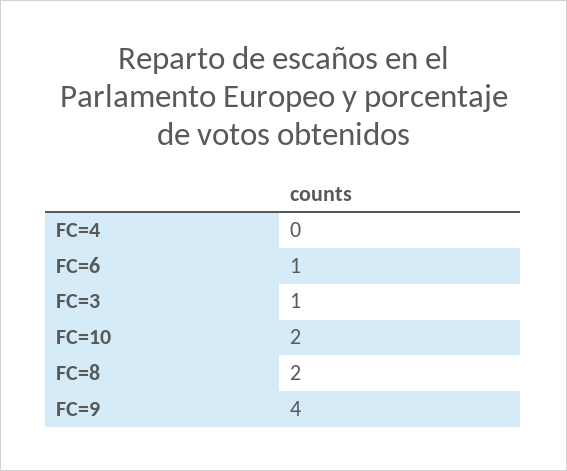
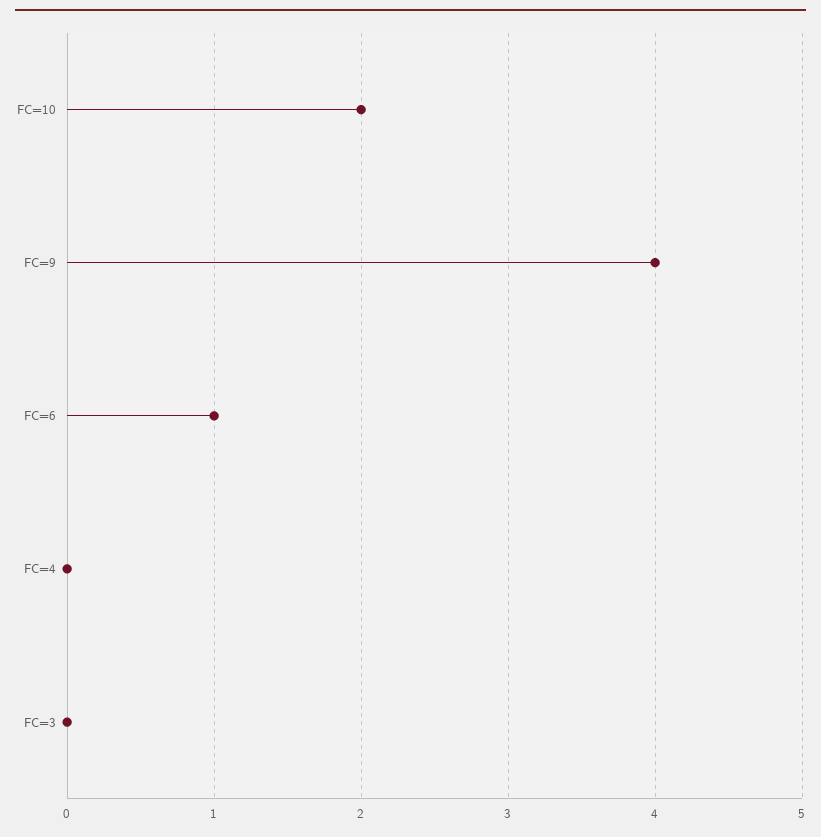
  {
    "FC=4": 0,
    "FC=6": 1,
-   "FC=3": 1,
+   "FC=3": 0,
    "FC=10": 2,
-   "FC=8": 2,
    "FC=9": 4
  }

